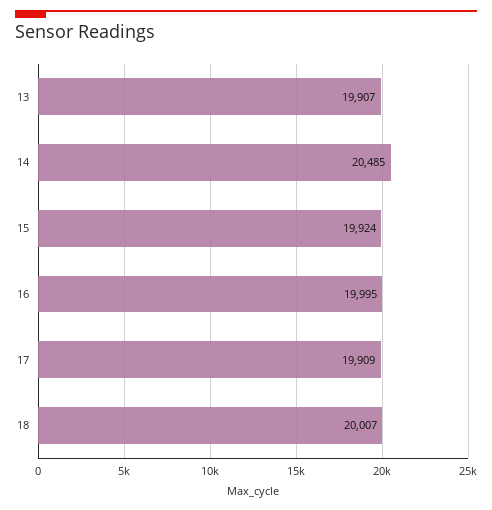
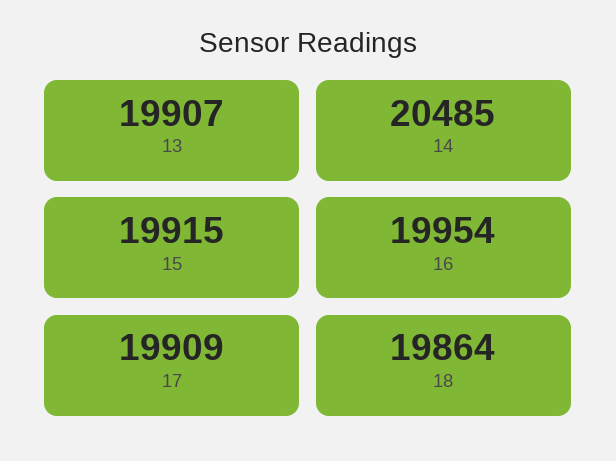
  {
    "13": 19907,
    "14": 20485,
-   "15": 19924,
+   "15": 19915,
-   "16": 19995,
+   "16": 19954,
    "17": 19909,
-   "18": 20007
+   "18": 19864
  }

